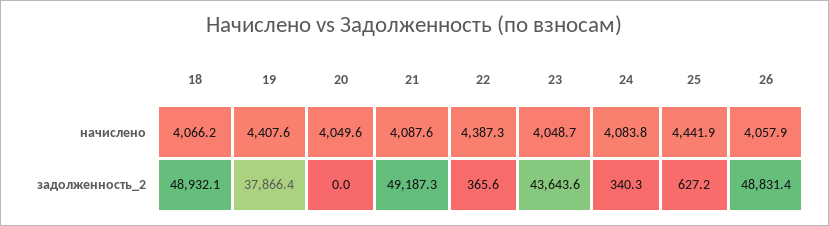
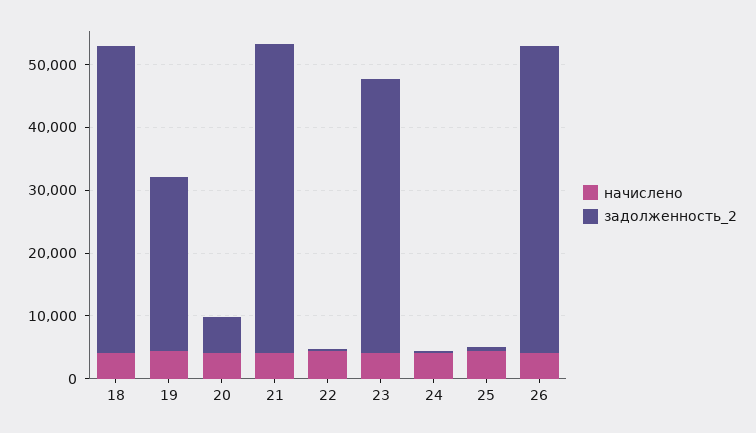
  {
    "начислено": {
      "18": 4066.2,
      "19": 4407.6,
      "20": 4049.6,
      "21": 4087.6,
      "22": 4387.3,
      "23": 4048.7,
      "24": 4083.8,
      "25": 4441.9,
      "26": 4057.9
    },
    "задолженность_2": {
      "18": 48932.1,
-     "19": 37866.4,
+     "19": 28000,
-     "20": 0,
+     "20": 6000,
      "21": 49187.3,
      "22": 365.6,
      "23": 43643.6,
      "24": 340.3,
      "25": 627.2,
      "26": 48831.4
    }
  }

